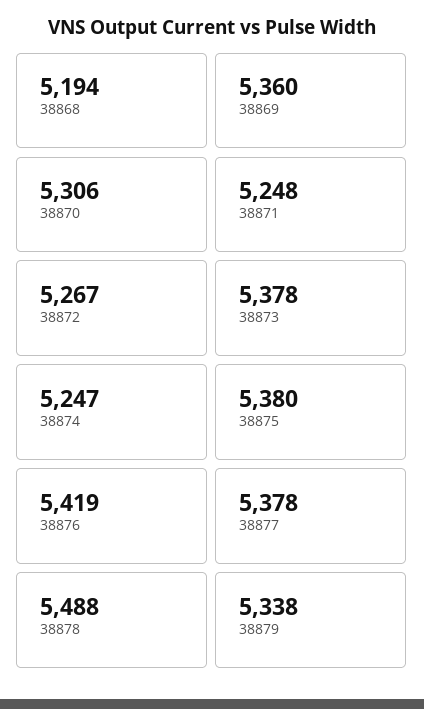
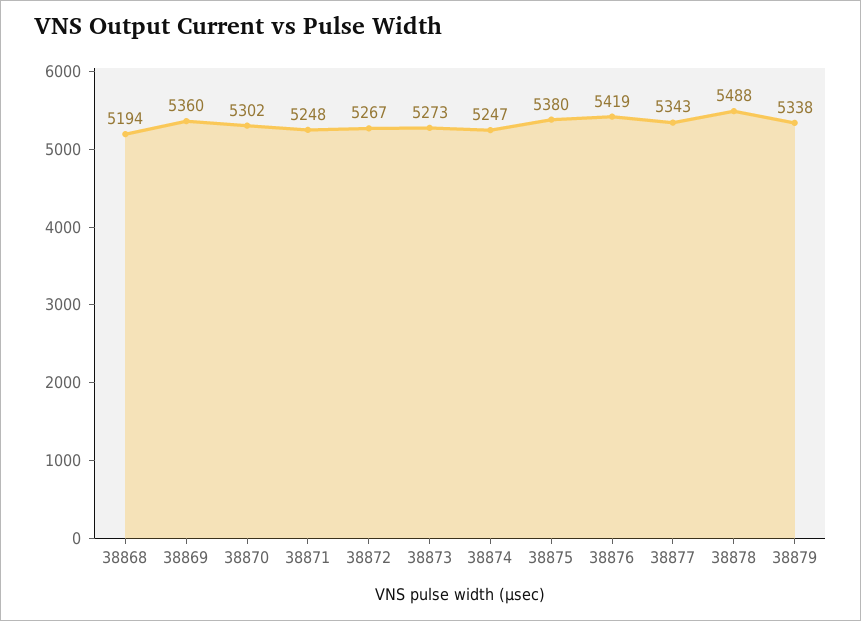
  {
    "38868": 5194,
    "38869": 5360,
-   "38870": 5306,
+   "38870": 5302,
    "38871": 5248,
    "38872": 5267,
-   "38873": 5378,
+   "38873": 5273,
    "38874": 5247,
    "38875": 5380,
    "38876": 5419,
-   "38877": 5378,
+   "38877": 5343,
    "38878": 5488,
    "38879": 5338
  }

